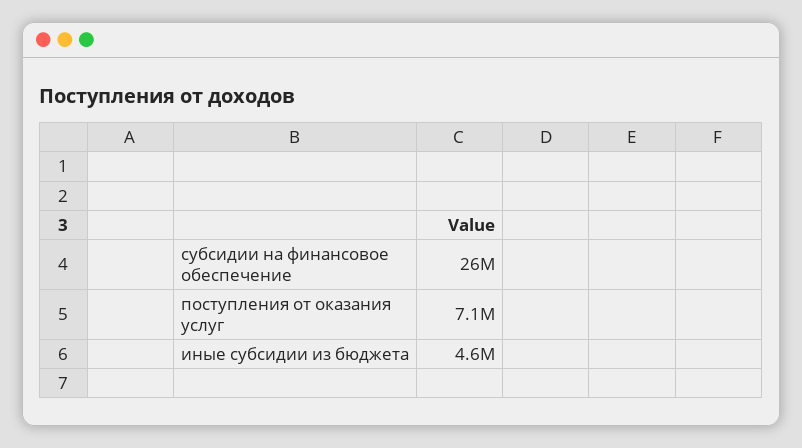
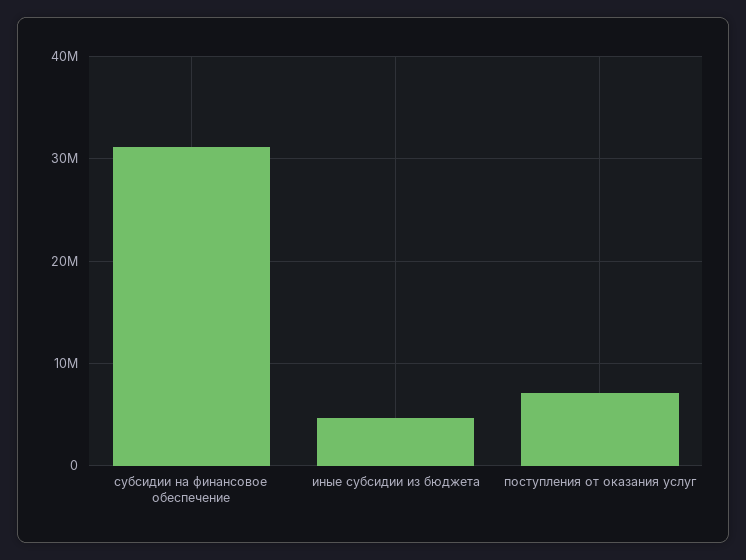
  {
-   "субсидии на финансовое обеспечение": 26000000,
+   "субсидии на финансовое обеспечение": 31000000,
    "поступления от оказания услуг": 7100000,
    "иные субсидии из бюджета": 4600000
  }

